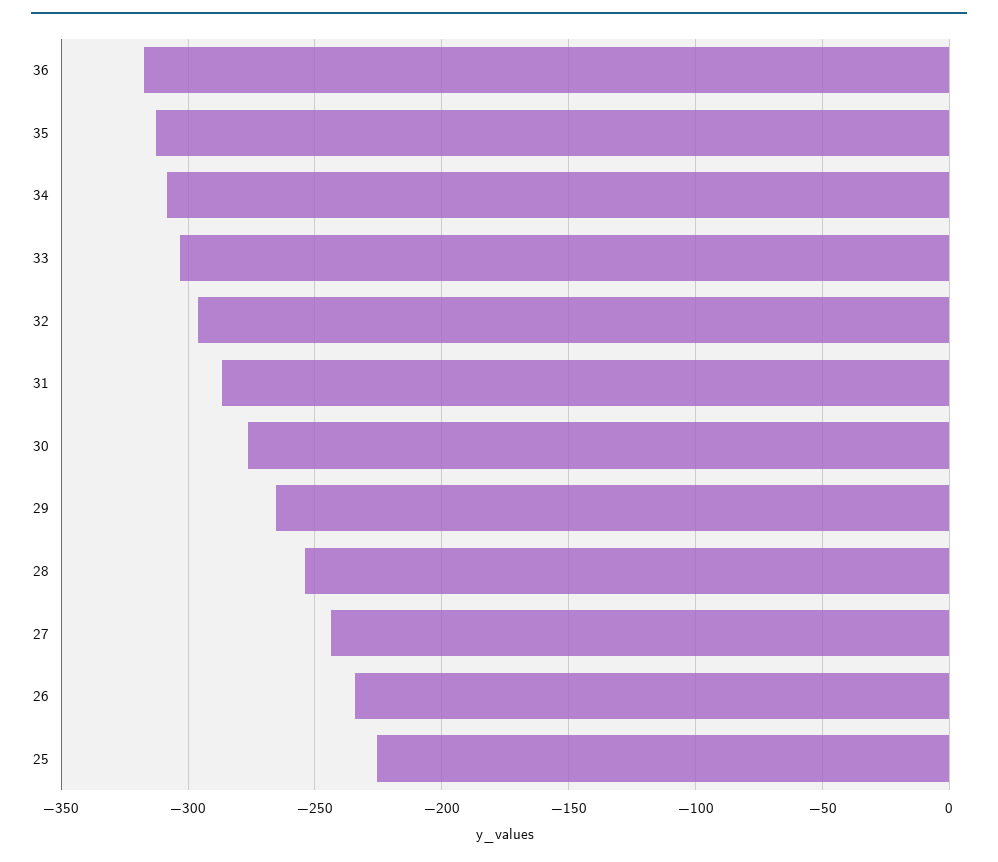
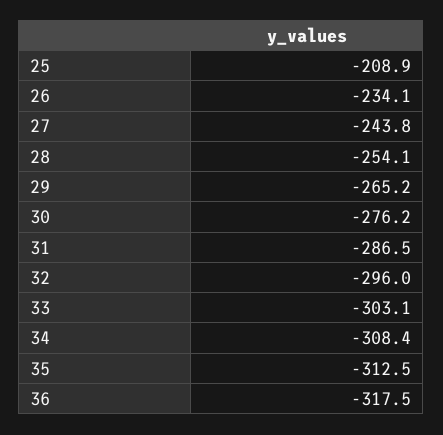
  {
    "36": -317.5,
    "35": -312.5,
    "34": -308.4,
    "33": -303.1,
    "32": -296,
    "31": -286.5,
    "30": -276.2,
    "29": -265.2,
    "28": -254.1,
    "27": -243.8,
    "26": -234.1,
-   "25": -225
+   "25": -208.9
  }

